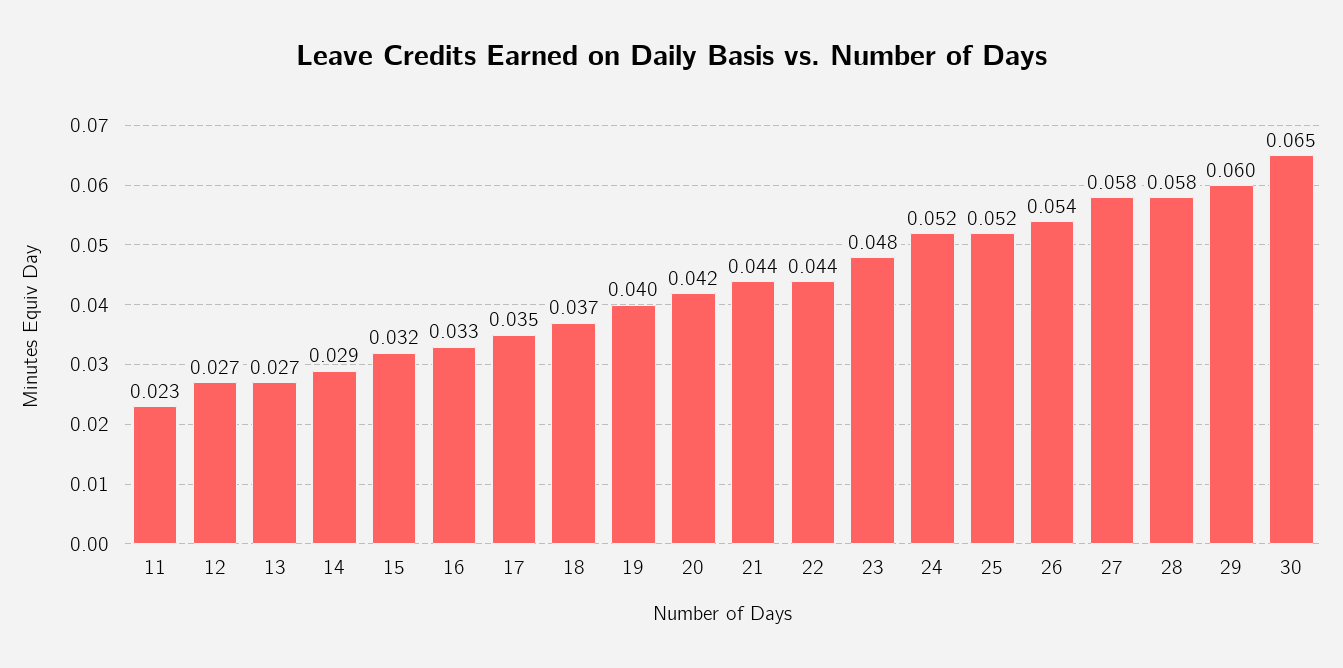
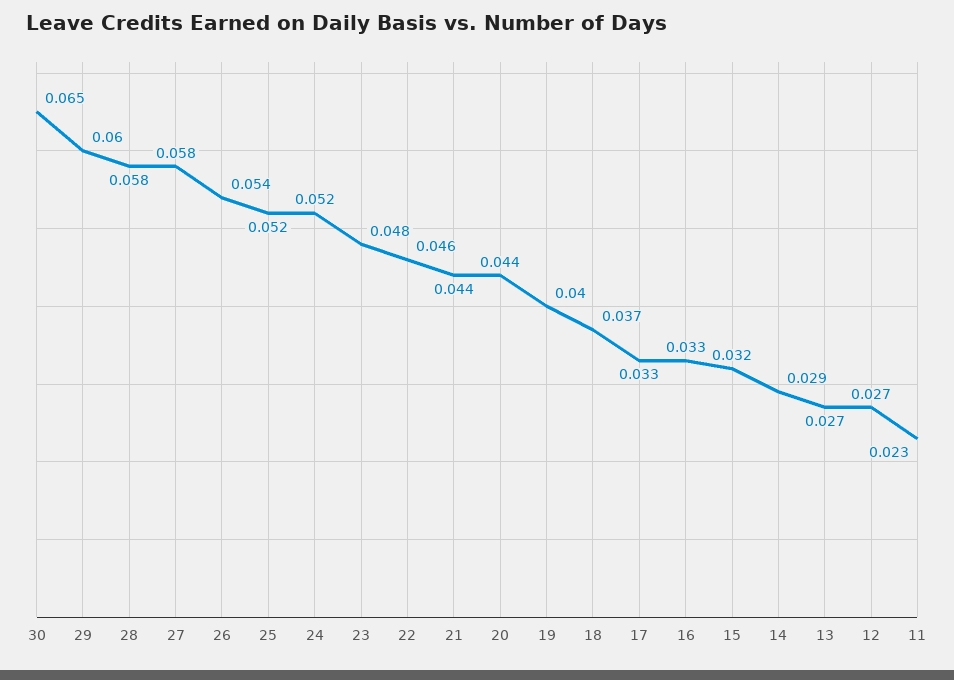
  {
    "11": 0.023,
    "12": 0.027,
    "13": 0.027,
    "14": 0.029,
    "15": 0.032,
    "16": 0.033,
-   "17": 0.035,
+   "17": 0.033,
    "18": 0.037,
    "19": 0.04,
-   "20": 0.042,
+   "20": 0.044,
    "21": 0.044,
-   "22": 0.044,
+   "22": 0.046,
    "23": 0.048,
    "24": 0.052,
    "25": 0.052,
    "26": 0.054,
    "27": 0.058,
    "28": 0.058,
    "29": 0.06,
    "30": 0.065
  }

